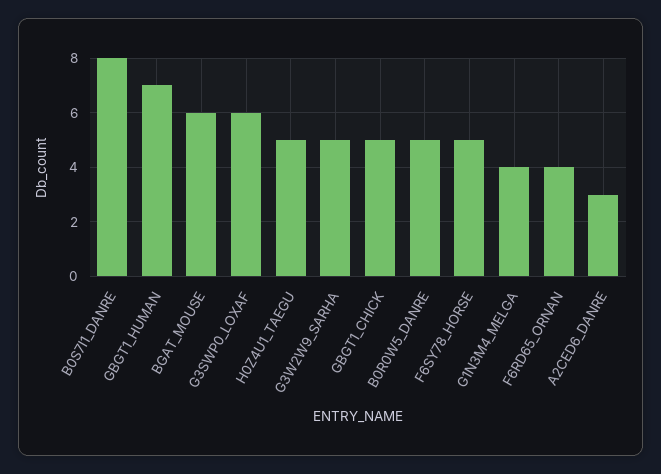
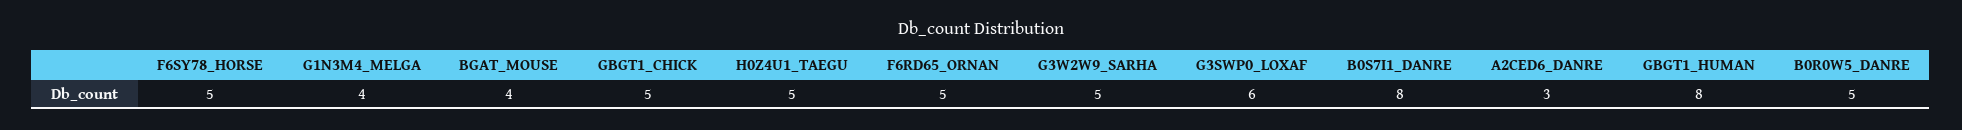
  {
    "B0S7I1_DANRE": 8,
-   "GBGT1_HUMAN": 7,
+   "GBGT1_HUMAN": 8,
-   "BGAT_MOUSE": 6,
+   "BGAT_MOUSE": 4,
    "G3SWP0_LOXAF": 6,
    "H0Z4U1_TAEGU": 5,
    "G3W2W9_SARHA": 5,
    "GBGT1_CHICK": 5,
    "B0R0W5_DANRE": 5,
    "F6SY78_HORSE": 5,
    "G1N3M4_MELGA": 4,
-   "F6RD65_ORNAN": 4,
+   "F6RD65_ORNAN": 5,
    "A2CED6_DANRE": 3
  }

